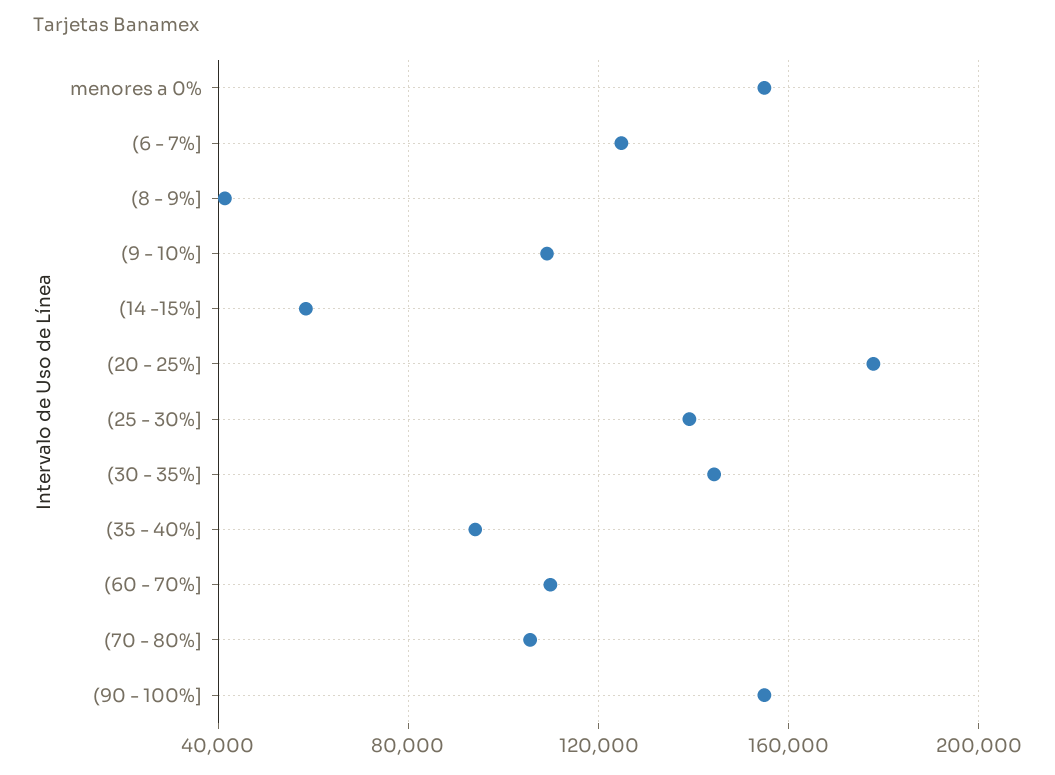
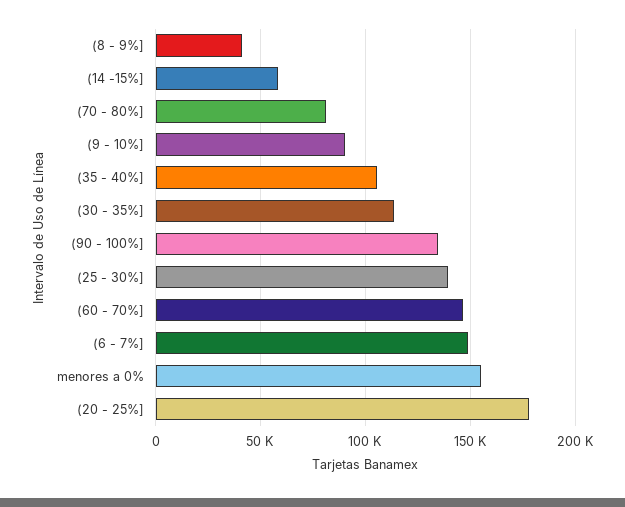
  {
    "menores a 0%": 155000,
-   "(6 - 7%]": 125000,
+   "(6 - 7%]": 150000,
    "(8 - 9%]": 40000,
-   "(9 - 10%]": 110000,
+   "(9 - 10%]": 90000,
    "(14 -15%]": 60000,
    "(20 - 25%]": 180000,
    "(25 - 30%]": 140000,
-   "(30 - 35%]": 145000,
+   "(30 - 35%]": 115000,
-   "(35 - 40%]": 95000,
+   "(35 - 40%]": 105000,
-   "(60 - 70%]": 110000,
+   "(60 - 70%]": 145000,
-   "(70 - 80%]": 105000,
+   "(70 - 80%]": 80000,
-   "(90 - 100%]": 155000
+   "(90 - 100%]": 135000
  }

